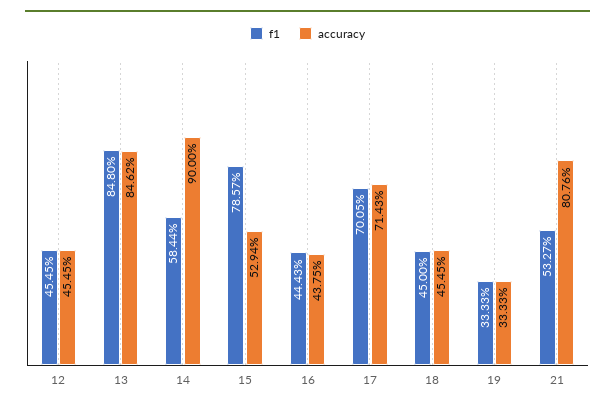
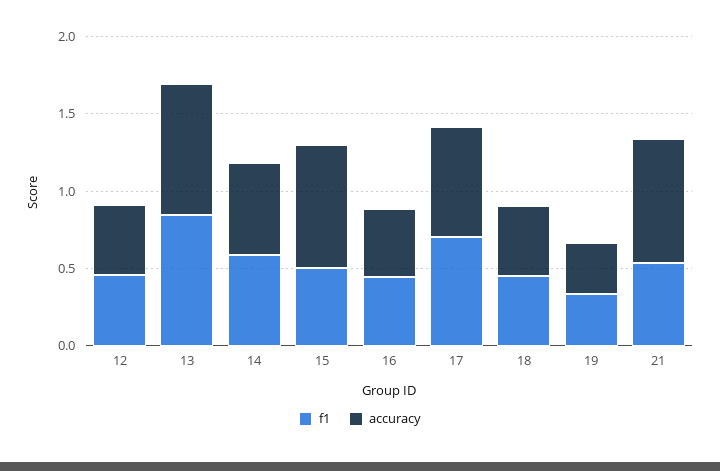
  {
    "f1": {
      "12": 0.4545,
      "13": 0.848,
      "14": 0.5844,
-     "15": 0.7857,
+     "15": 0.5,
      "16": 0.4443,
      "17": 0.7005,
      "18": 0.45,
      "19": 0.3333,
      "21": 0.5327
    },
    "accuracy": {
      "12": 0.4545,
      "13": 0.8462,
-     "14": 0.9,
+     "14": 0.6,
-     "15": 0.5294,
+     "15": 0.8,
      "16": 0.4375,
      "17": 0.7143,
      "18": 0.4545,
      "19": 0.3333,
      "21": 0.8076
    }
  }

